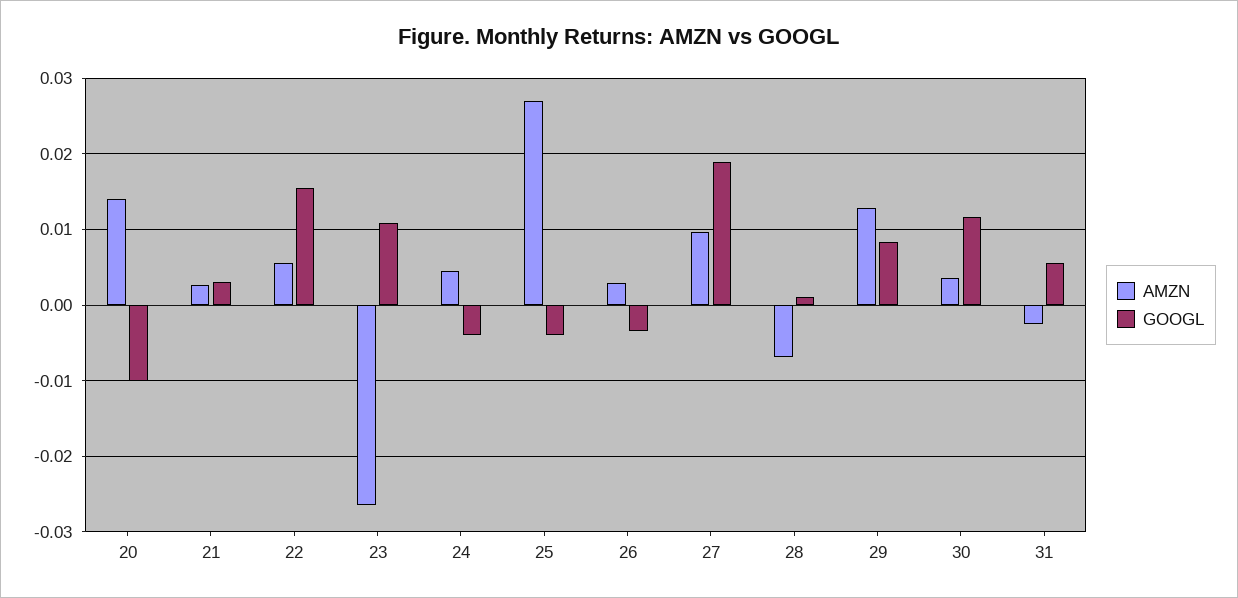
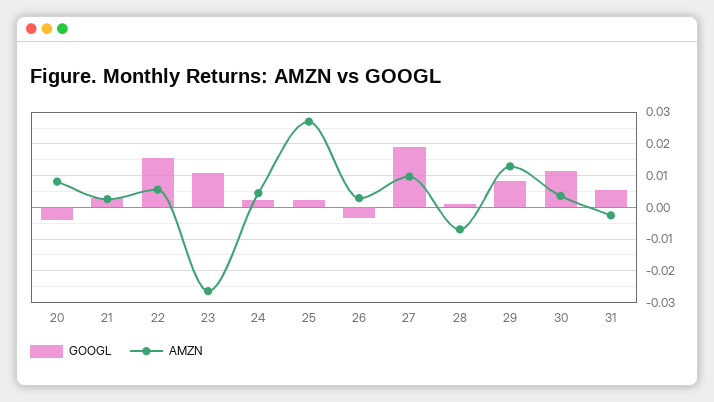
  {
    "AMZN": {
-     "20": 0.014,
+     "20": 0.008,
      "21": 0.003,
      "22": 0.006,
      "23": -0.026,
      "24": 0.005,
      "25": 0.027,
      "26": 0.003,
      "27": 0.01,
      "28": -0.007,
      "29": 0.013,
      "30": 0.004,
      "31": -0.003
    },
    "GOOGL": {
-     "20": -0.01,
+     "20": -0.004,
      "21": 0.003,
      "22": 0.016,
      "23": 0.011,
-     "24": -0.004,
+     "24": 0.002,
-     "25": -0.004,
+     "25": 0.002,
      "26": -0.003,
      "27": 0.019,
      "28": 0.001,
      "29": 0.008,
      "30": 0.012,
      "31": 0.006
    }
  }

